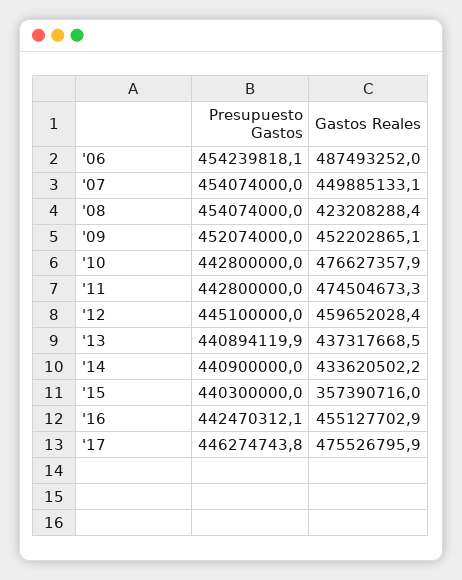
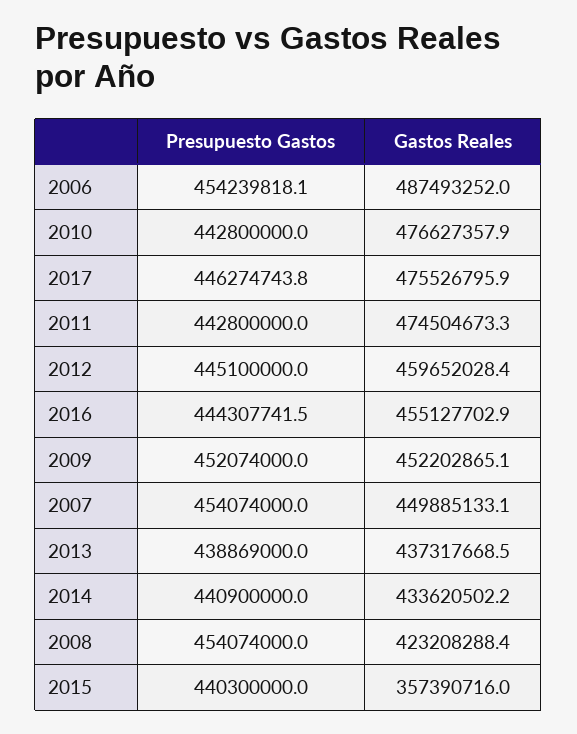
  {
    "Presupuesto Gastos": {
      "'06": 454239818.1,
      "'07": 454074000,
      "'08": 454074000,
      "'09": 452074000,
      "'10": 442800000,
      "'11": 442800000,
      "'12": 445100000,
-     "'13": 440894119.9,
+     "'13": 438869000,
      "'14": 440900000,
      "'15": 440300000,
-     "'16": 442470312.1,
+     "'16": 444307741.5,
      "'17": 446274743.8
    },
    "Gastos Reales": {
      "'06": 487493252,
      "'07": 449885133.1,
      "'08": 423208288.4,
      "'09": 452202865.1,
      "'10": 476627357.9,
      "'11": 474504673.3,
      "'12": 459652028.4,
      "'13": 437317668.5,
      "'14": 433620502.2,
      "'15": 357390716,
      "'16": 455127702.9,
      "'17": 475526795.9
    }
  }

